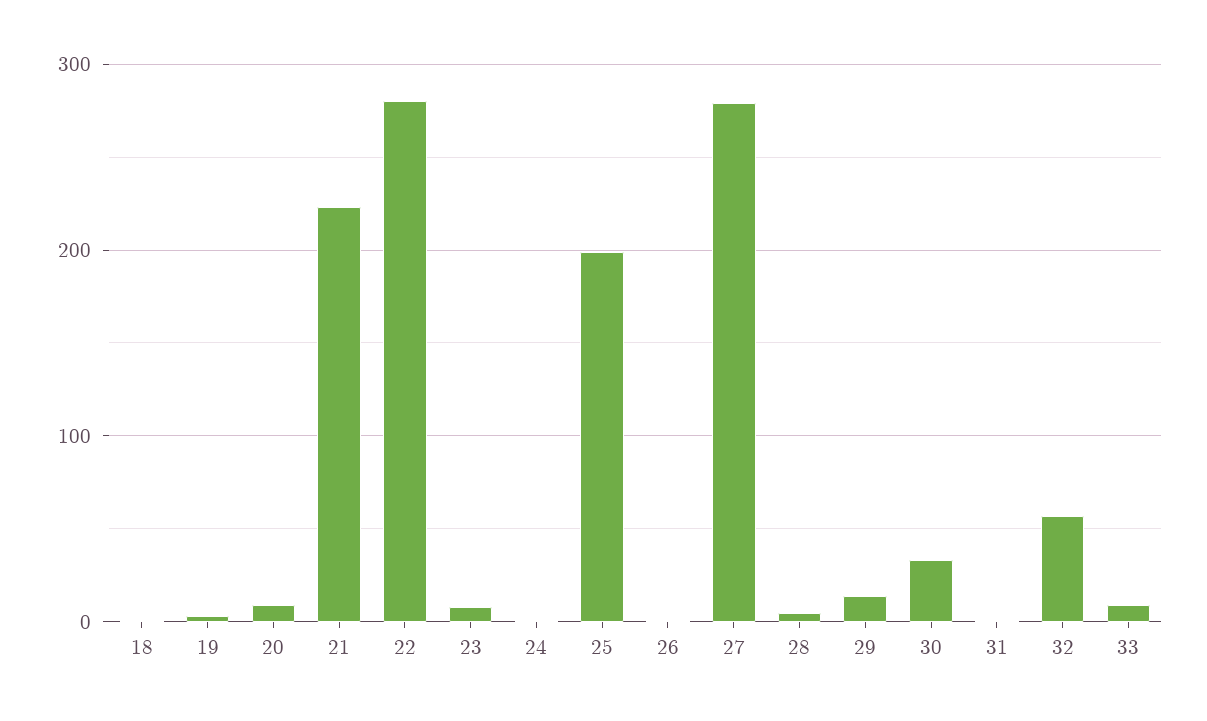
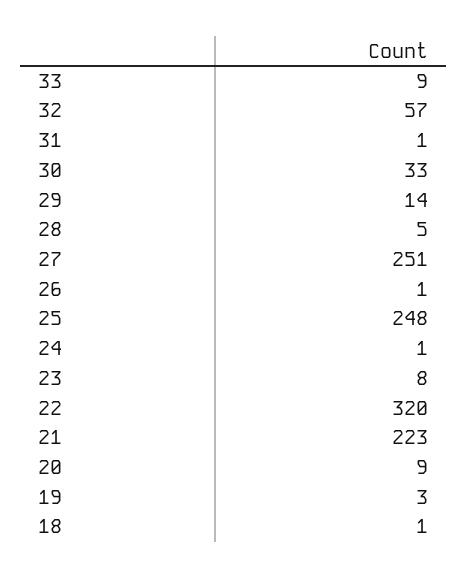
  {
    "18": 1,
    "19": 3,
    "20": 9,
    "21": 223,
-   "22": 280,
+   "22": 320,
    "23": 8,
    "24": 1,
-   "25": 200,
+   "25": 248,
    "26": 1,
-   "27": 280,
+   "27": 251,
    "28": 5,
    "29": 14,
    "30": 33,
    "31": 1,
    "32": 57,
    "33": 9
  }

